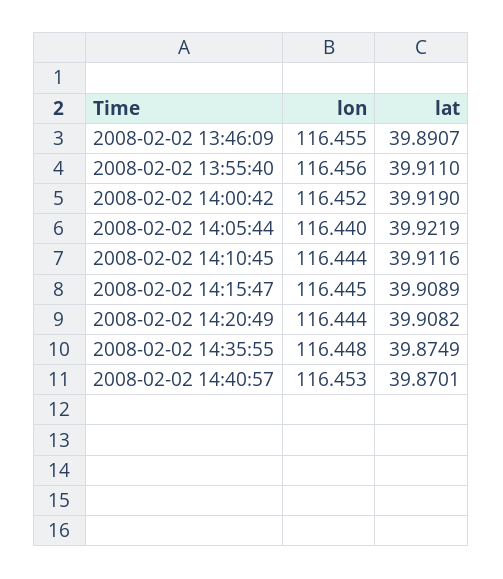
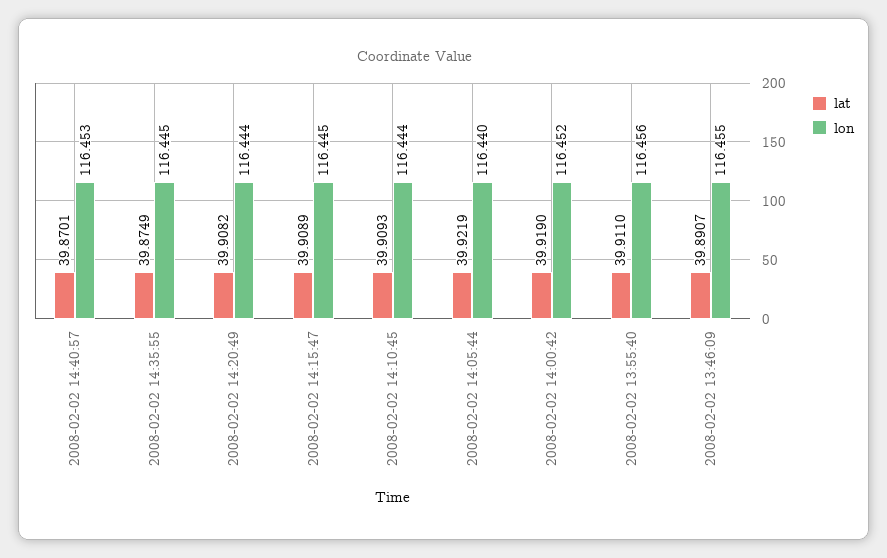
  {
    "lon": {
      "2008-02-02 13:46:09": 116.455,
      "2008-02-02 13:55:40": 116.456,
      "2008-02-02 14:00:42": 116.452,
      "2008-02-02 14:05:44": 116.44,
      "2008-02-02 14:10:45": 116.444,
      "2008-02-02 14:15:47": 116.445,
      "2008-02-02 14:20:49": 116.444,
-     "2008-02-02 14:35:55": 116.448,
+     "2008-02-02 14:35:55": 116.445,
      "2008-02-02 14:40:57": 116.453
    },
    "lat": {
      "2008-02-02 13:46:09": 39.8907,
      "2008-02-02 13:55:40": 39.911,
      "2008-02-02 14:00:42": 39.919,
      "2008-02-02 14:05:44": 39.9219,
-     "2008-02-02 14:10:45": 39.9116,
+     "2008-02-02 14:10:45": 39.9093,
      "2008-02-02 14:15:47": 39.9089,
      "2008-02-02 14:20:49": 39.9082,
      "2008-02-02 14:35:55": 39.8749,
      "2008-02-02 14:40:57": 39.8701
    }
  }

